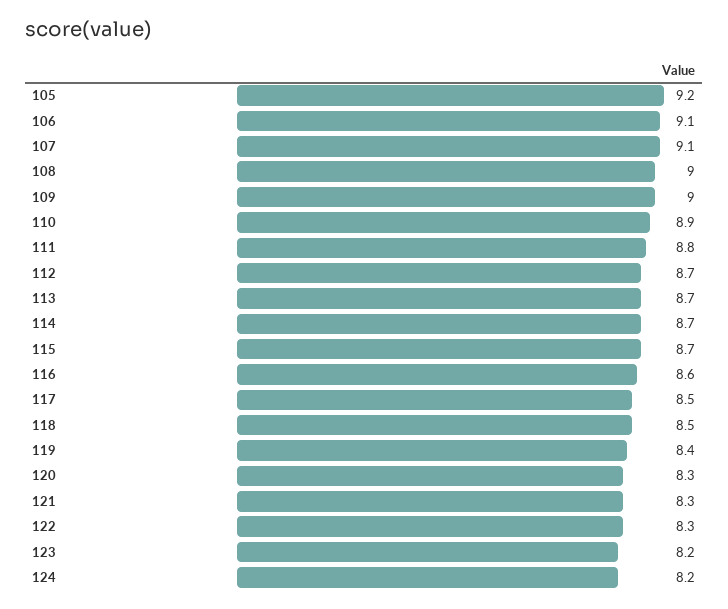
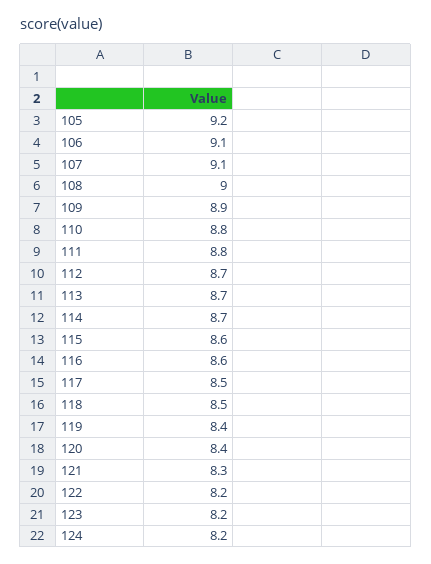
  {
    "105": 9.2,
    "106": 9.1,
    "107": 9.1,
    "108": 9,
-   "109": 9,
+   "109": 8.9,
-   "110": 8.9,
+   "110": 8.8,
    "111": 8.8,
    "112": 8.7,
    "113": 8.7,
    "114": 8.7,
-   "115": 8.7,
+   "115": 8.6,
    "116": 8.6,
    "117": 8.5,
    "118": 8.5,
    "119": 8.4,
-   "120": 8.3,
+   "120": 8.4,
    "121": 8.3,
-   "122": 8.3,
+   "122": 8.2,
    "123": 8.2,
    "124": 8.2
  }

